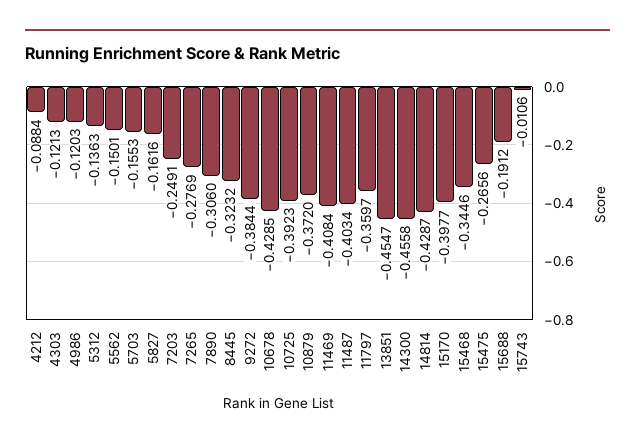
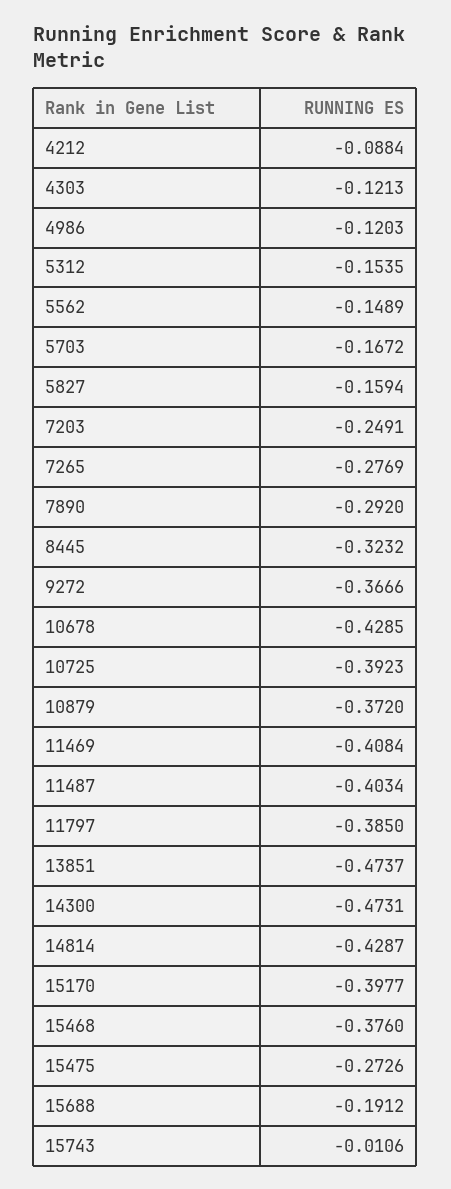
  {
    "4212": -0.0884,
    "4303": -0.1213,
    "4986": -0.1203,
-   "5312": -0.1363,
+   "5312": -0.1535,
-   "5562": -0.1501,
+   "5562": -0.1489,
-   "5703": -0.1553,
+   "5703": -0.1672,
-   "5827": -0.1616,
+   "5827": -0.1594,
    "7203": -0.2491,
    "7265": -0.2769,
-   "7890": -0.306,
+   "7890": -0.292,
    "8445": -0.3232,
-   "9272": -0.3844,
+   "9272": -0.3666,
    "10678": -0.4285,
    "10725": -0.3923,
    "10879": -0.372,
    "11469": -0.4084,
    "11487": -0.4034,
-   "11797": -0.3597,
+   "11797": -0.385,
-   "13851": -0.4547,
+   "13851": -0.4737,
-   "14300": -0.4558,
+   "14300": -0.4731,
    "14814": -0.4287,
    "15170": -0.3977,
-   "15468": -0.3446,
+   "15468": -0.376,
-   "15475": -0.2656,
+   "15475": -0.2726,
    "15688": -0.1912,
    "15743": -0.0106
  }

